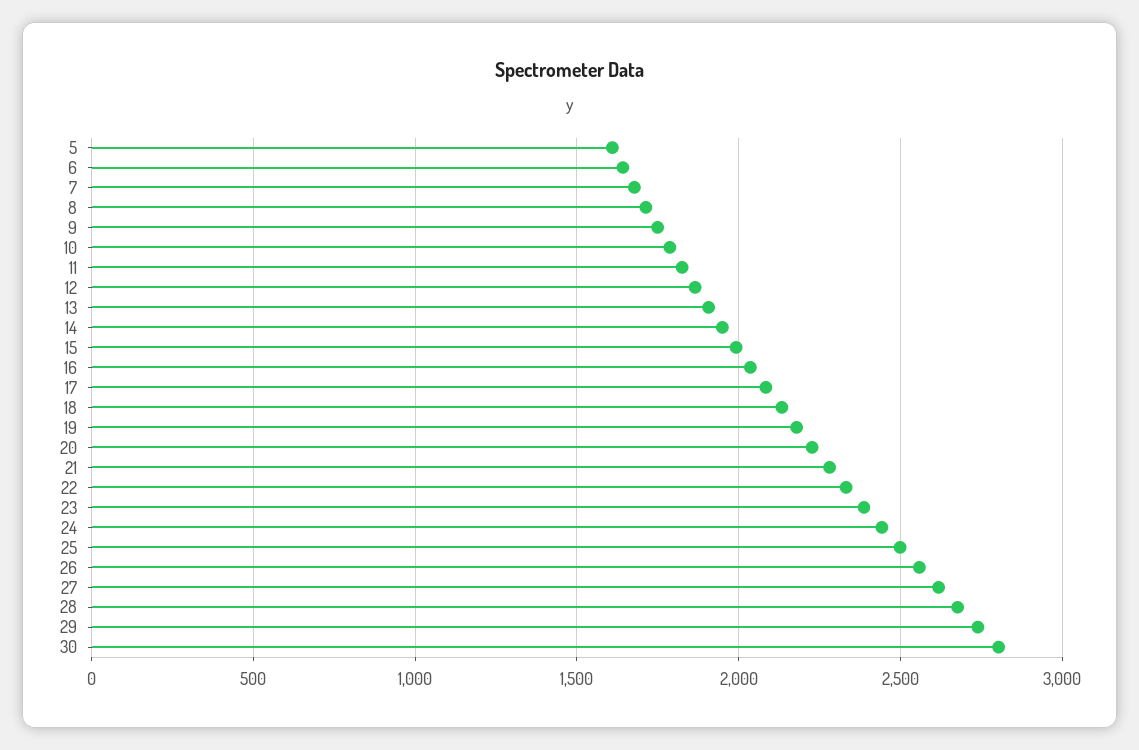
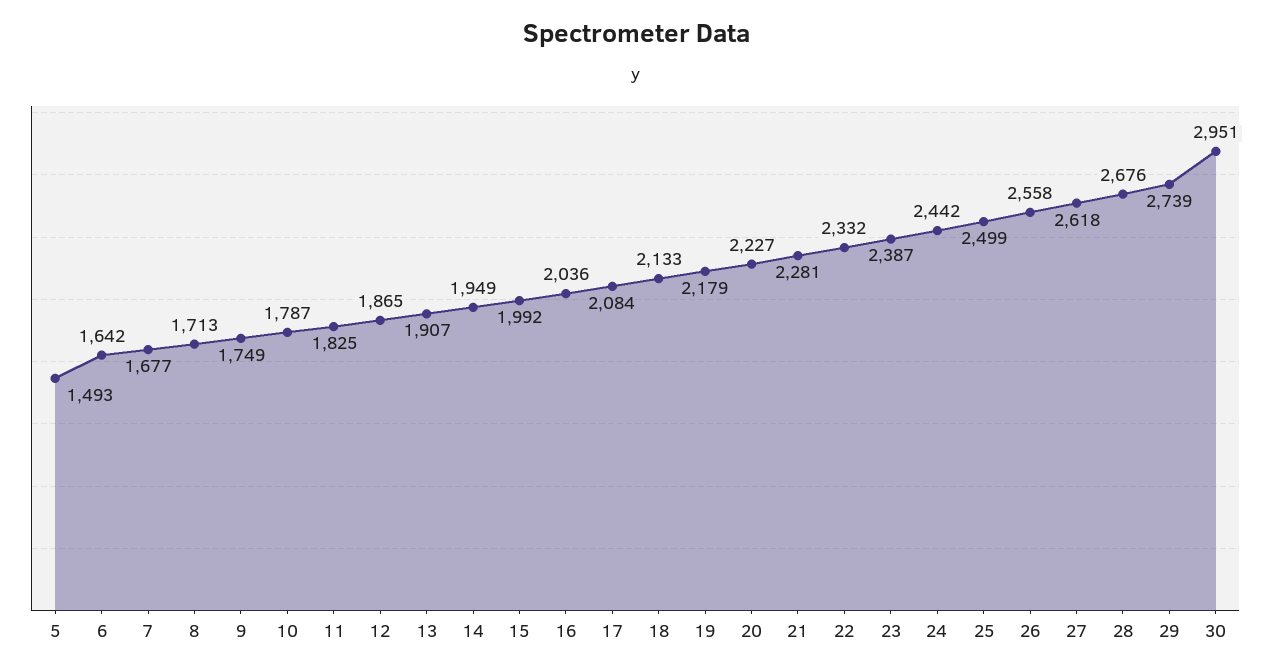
  {
-   "5": 1600,
+   "5": 1493,
    "6": 1642,
    "7": 1677,
    "8": 1713,
    "9": 1749,
    "10": 1787,
    "11": 1825,
    "12": 1865,
    "13": 1907,
    "14": 1949,
    "15": 1992,
    "16": 2036,
    "17": 2084,
    "18": 2133,
    "19": 2179,
    "20": 2227,
    "21": 2281,
    "22": 2332,
    "23": 2387,
    "24": 2442,
    "25": 2499,
    "26": 2558,
    "27": 2618,
    "28": 2676,
    "29": 2739,
-   "30": 2800
+   "30": 2951
  }

